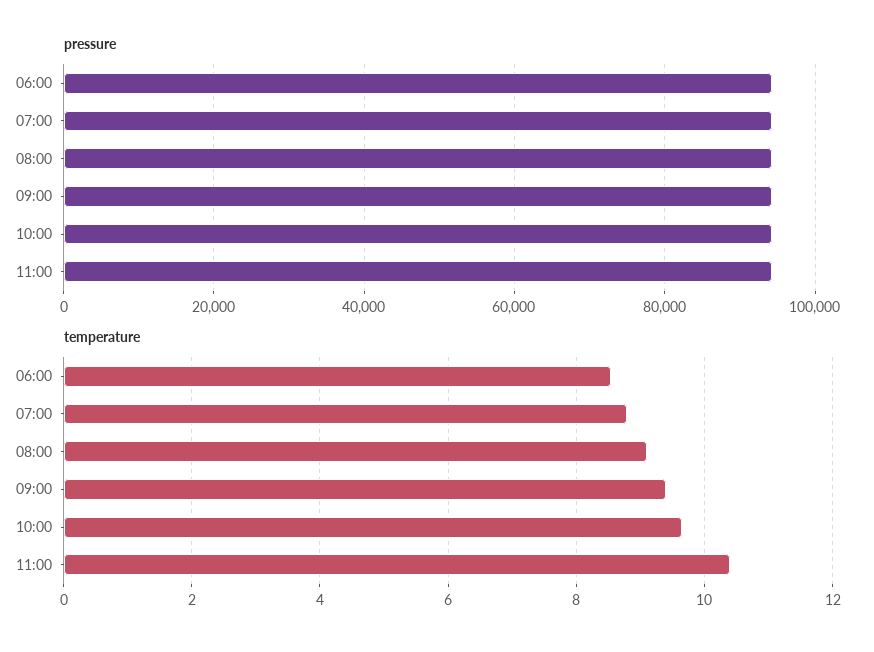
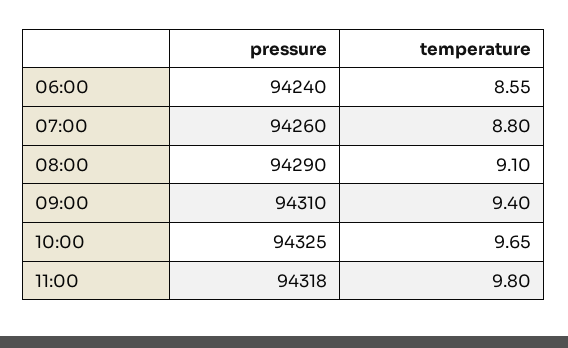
  {
    "pressure": {
      "06:00": 94240,
      "07:00": 94260,
      "08:00": 94290,
      "09:00": 94310,
      "10:00": 94325,
      "11:00": 94318
    },
    "temperature": {
      "06:00": 8.55,
      "07:00": 8.8,
      "08:00": 9.1,
      "09:00": 9.4,
      "10:00": 9.65,
-     "11:00": 10.4
+     "11:00": 9.8
    }
  }

